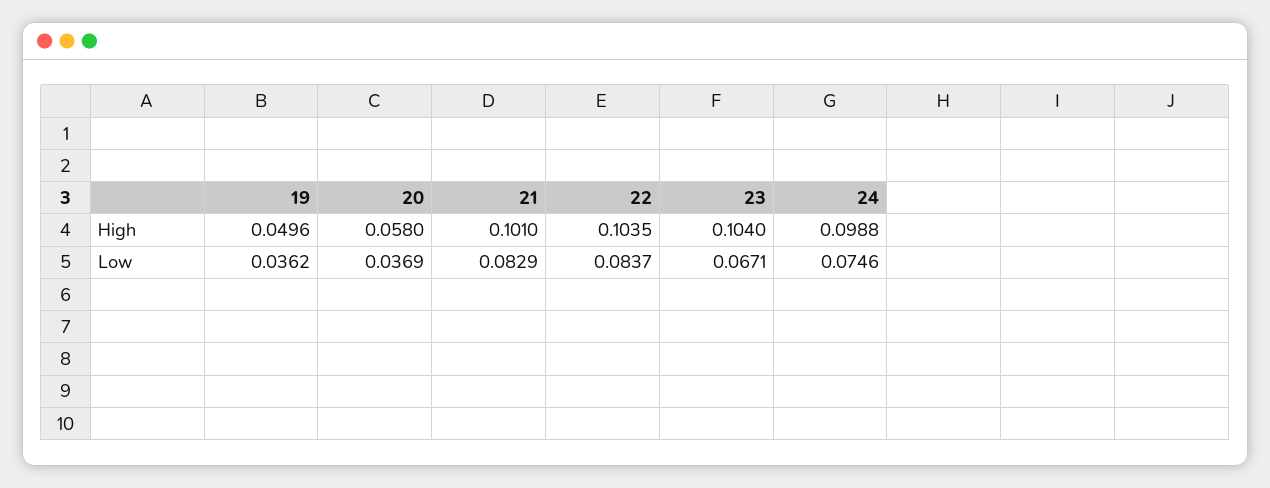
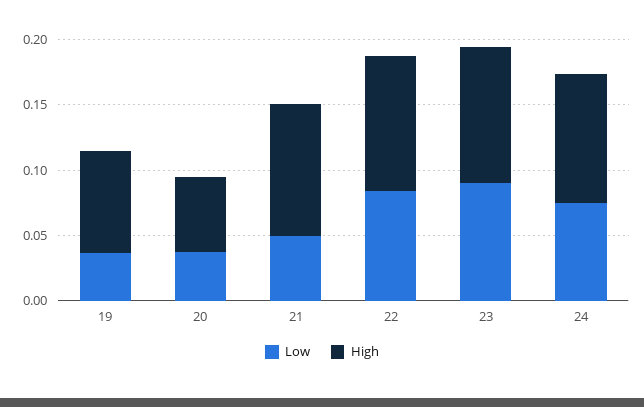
  {
    "High": {
-     "19": 0.0496,
+     "19": 0.08,
      "20": 0.058,
      "21": 0.101,
      "22": 0.1035,
      "23": 0.104,
      "24": 0.0988
    },
    "Low": {
      "19": 0.0362,
      "20": 0.0369,
-     "21": 0.0829,
+     "21": 0.05,
      "22": 0.0837,
-     "23": 0.0671,
+     "23": 0.09,
      "24": 0.0746
    }
  }

